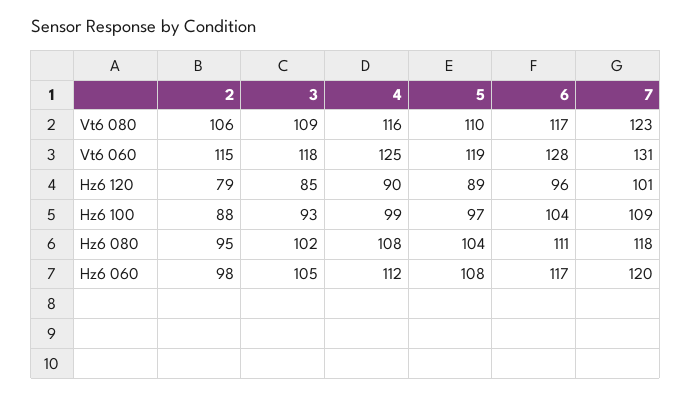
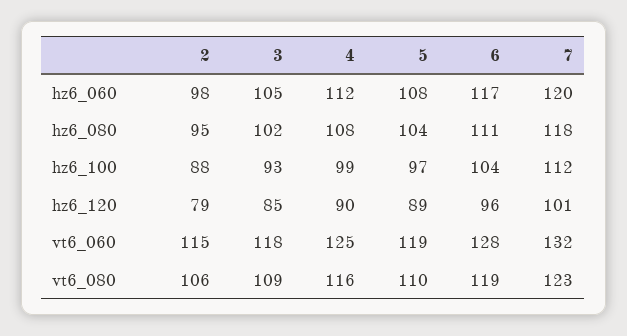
  {
    "2": {
      "Vt6 080": 106,
      "Vt6 060": 115,
      "Hz6 120": 79,
      "Hz6 100": 88,
      "Hz6 080": 95,
      "Hz6 060": 98
    },
    "3": {
      "Vt6 080": 109,
      "Vt6 060": 118,
      "Hz6 120": 85,
      "Hz6 100": 93,
      "Hz6 080": 102,
      "Hz6 060": 105
    },
    "4": {
      "Vt6 080": 116,
      "Vt6 060": 125,
      "Hz6 120": 90,
      "Hz6 100": 99,
      "Hz6 080": 108,
      "Hz6 060": 112
    },
    "5": {
      "Vt6 080": 110,
      "Vt6 060": 119,
      "Hz6 120": 89,
      "Hz6 100": 97,
      "Hz6 080": 104,
      "Hz6 060": 108
    },
    "6": {
-     "Vt6 080": 117,
+     "Vt6 080": 119,
      "Vt6 060": 128,
      "Hz6 120": 96,
      "Hz6 100": 104,
      "Hz6 080": 111,
      "Hz6 060": 117
    },
    "7": {
      "Vt6 080": 123,
-     "Vt6 060": 131,
+     "Vt6 060": 132,
      "Hz6 120": 101,
-     "Hz6 100": 109,
+     "Hz6 100": 112,
      "Hz6 080": 118,
      "Hz6 060": 120
    }
  }

